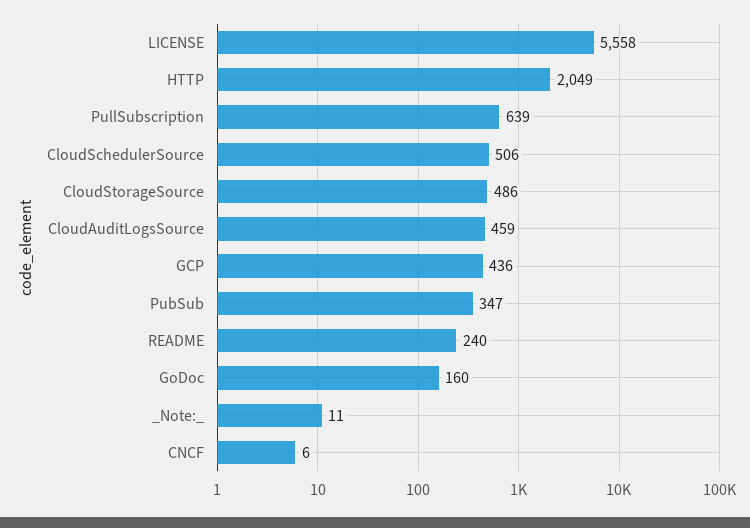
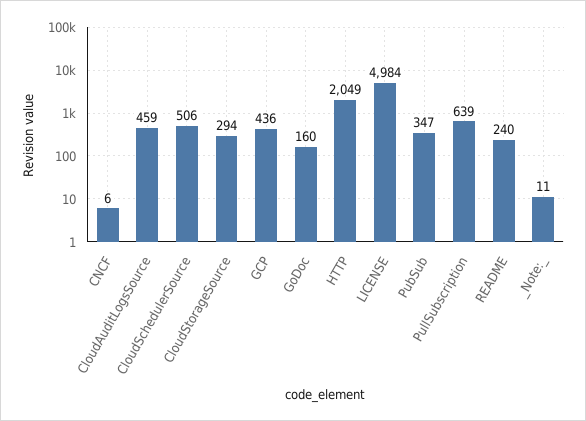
  {
-   "LICENSE": 5558,
+   "LICENSE": 4984,
    "HTTP": 2049,
    "PullSubscription": 639,
    "CloudSchedulerSource": 506,
-   "CloudStorageSource": 486,
+   "CloudStorageSource": 294,
    "CloudAuditLogsSource": 459,
    "GCP": 436,
    "PubSub": 347,
    "README": 240,
    "GoDoc": 160,
    "_Note:_": 11,
    "CNCF": 6
  }

